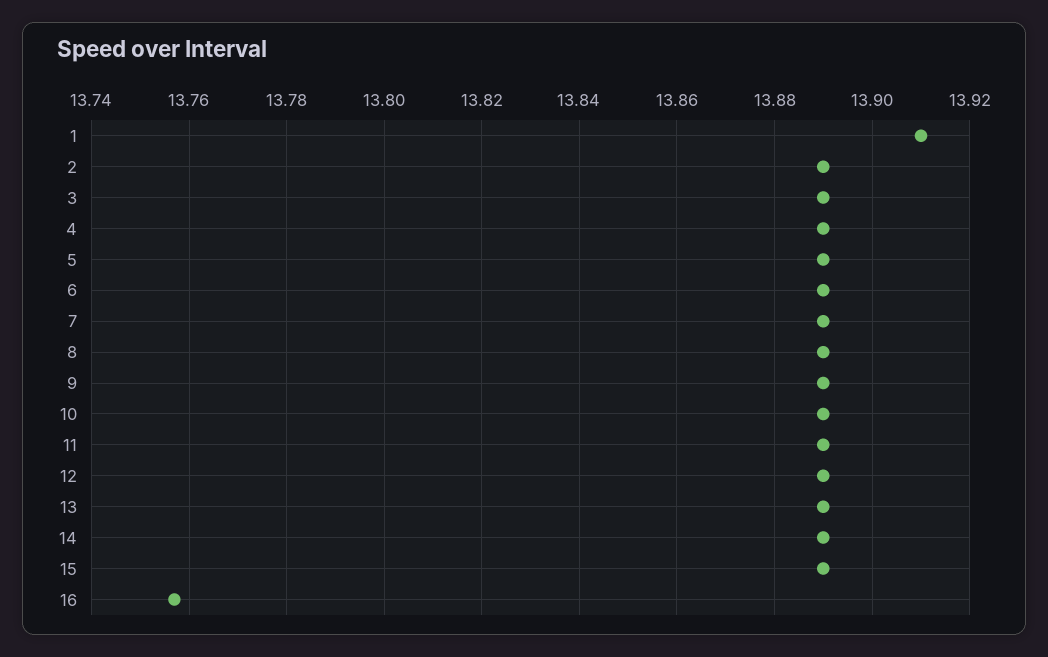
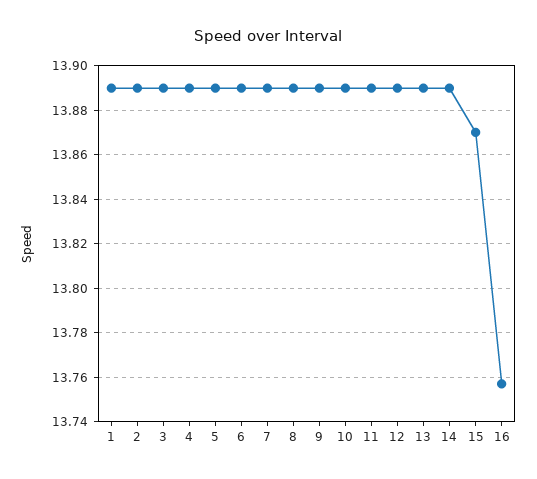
  {
-   "1": 13.91,
+   "1": 13.89,
    "2": 13.89,
    "3": 13.89,
    "4": 13.89,
    "5": 13.89,
    "6": 13.89,
    "7": 13.89,
    "8": 13.89,
    "9": 13.89,
    "10": 13.89,
    "11": 13.89,
    "12": 13.89,
    "13": 13.89,
    "14": 13.89,
-   "15": 13.89,
+   "15": 13.87,
    "16": 13.755
  }

